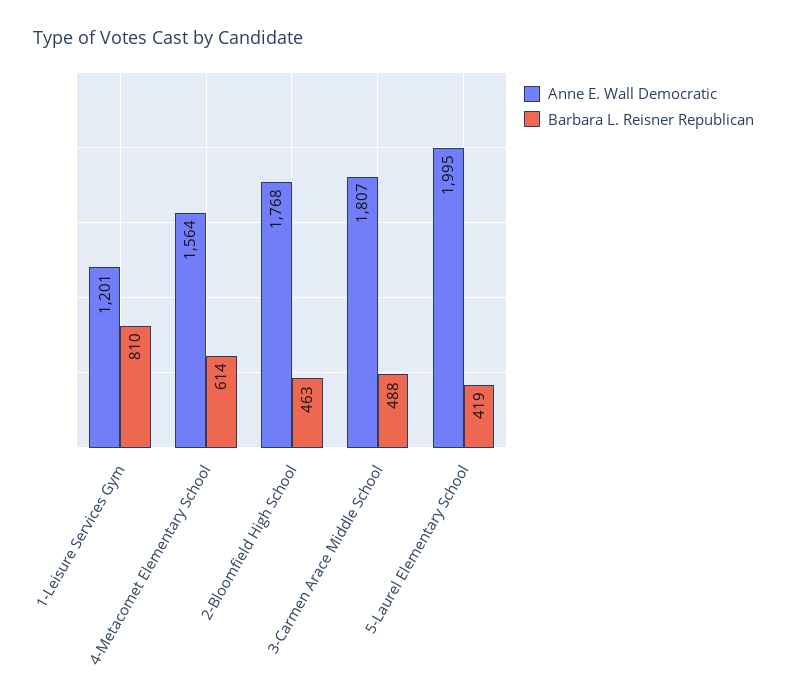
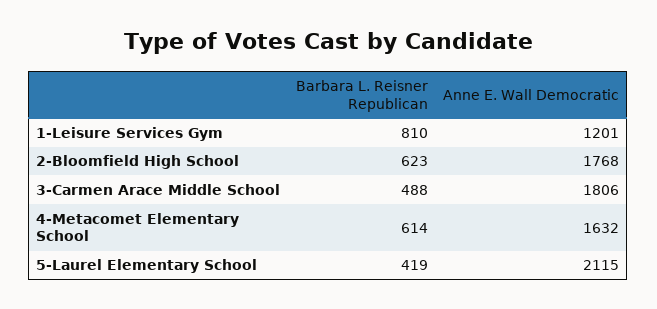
  {
    "Anne E. Wall Democratic": {
      "1-Leisure Services Gym": 1201,
-     "4-Metacomet Elementary School": 1564,
+     "4-Metacomet Elementary School": 1632,
      "2-Bloomfield High School": 1768,
-     "3-Carmen Arace Middle School": 1807,
+     "3-Carmen Arace Middle School": 1806,
-     "5-Laurel Elementary School": 1995
+     "5-Laurel Elementary School": 2115
    },
    "Barbara L. Reisner Republican": {
      "1-Leisure Services Gym": 810,
      "4-Metacomet Elementary School": 614,
-     "2-Bloomfield High School": 463,
+     "2-Bloomfield High School": 623,
      "3-Carmen Arace Middle School": 488,
      "5-Laurel Elementary School": 419
    }
  }

